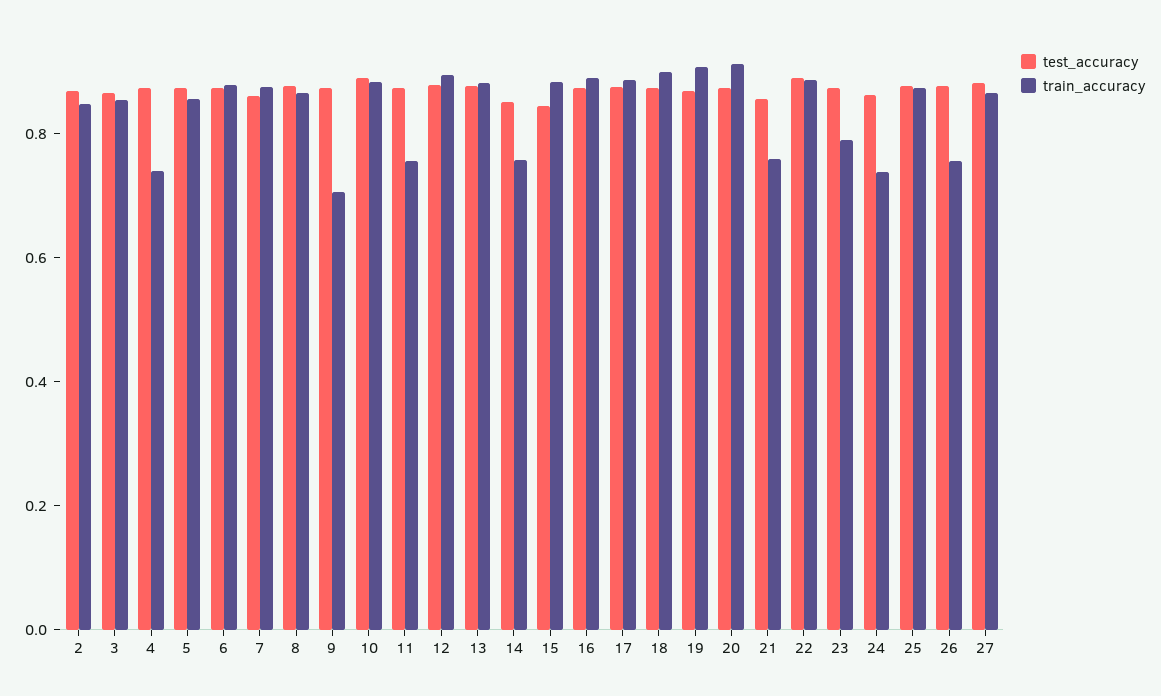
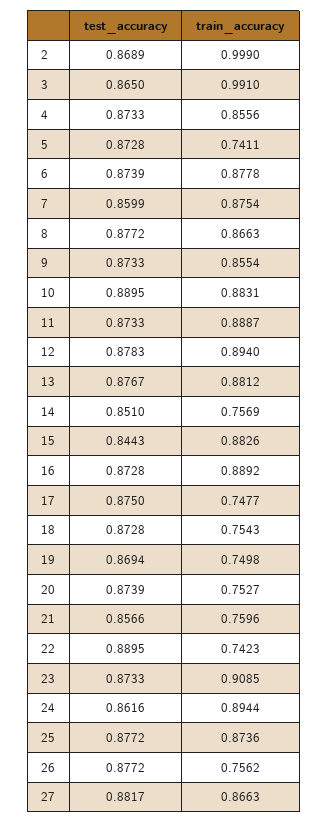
  {
    "test_accuracy": {
      "2": 0.8689,
      "3": 0.865,
      "4": 0.8733,
      "5": 0.8728,
      "6": 0.8739,
      "7": 0.8599,
      "8": 0.8772,
      "9": 0.8733,
      "10": 0.8895,
      "11": 0.8733,
      "12": 0.8783,
      "13": 0.8767,
      "14": 0.851,
      "15": 0.8443,
      "16": 0.8728,
      "17": 0.875,
      "18": 0.8728,
      "19": 0.8694,
      "20": 0.8739,
      "21": 0.8566,
      "22": 0.8895,
      "23": 0.8733,
      "24": 0.8616,
      "25": 0.8772,
      "26": 0.8772,
      "27": 0.8817
    },
    "train_accuracy": {
-     "2": 0.85,
+     "2": 0.999,
-     "3": 0.85,
+     "3": 0.991,
-     "4": 0.75,
+     "4": 0.8556,
-     "5": 0.85,
+     "5": 0.7411,
      "6": 0.8778,
      "7": 0.8754,
      "8": 0.8663,
-     "9": 0.7,
+     "9": 0.8554,
      "10": 0.8831,
-     "11": 0.75,
+     "11": 0.8887,
      "12": 0.894,
      "13": 0.8812,
      "14": 0.7569,
      "15": 0.8826,
      "16": 0.8892,
-     "17": 0.9,
+     "17": 0.7477,
-     "18": 0.9,
+     "18": 0.7543,
-     "19": 0.9,
+     "19": 0.7498,
-     "20": 0.9,
+     "20": 0.7527,
      "21": 0.7596,
-     "22": 0.9,
+     "22": 0.7423,
-     "23": 0.8,
+     "23": 0.9085,
-     "24": 0.75,
+     "24": 0.8944,
      "25": 0.8736,
      "26": 0.7562,
      "27": 0.8663
    }
  }

